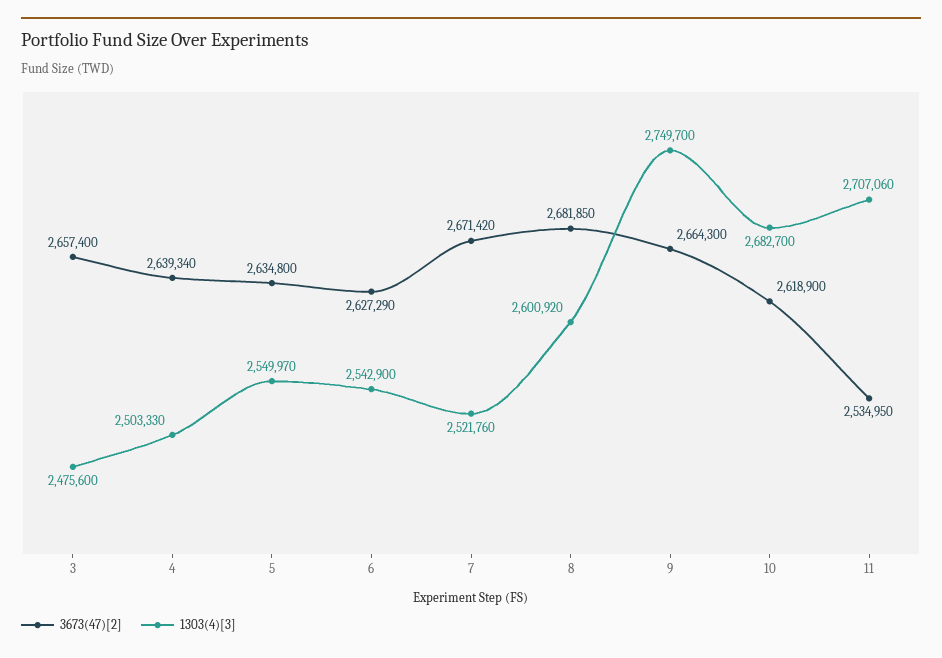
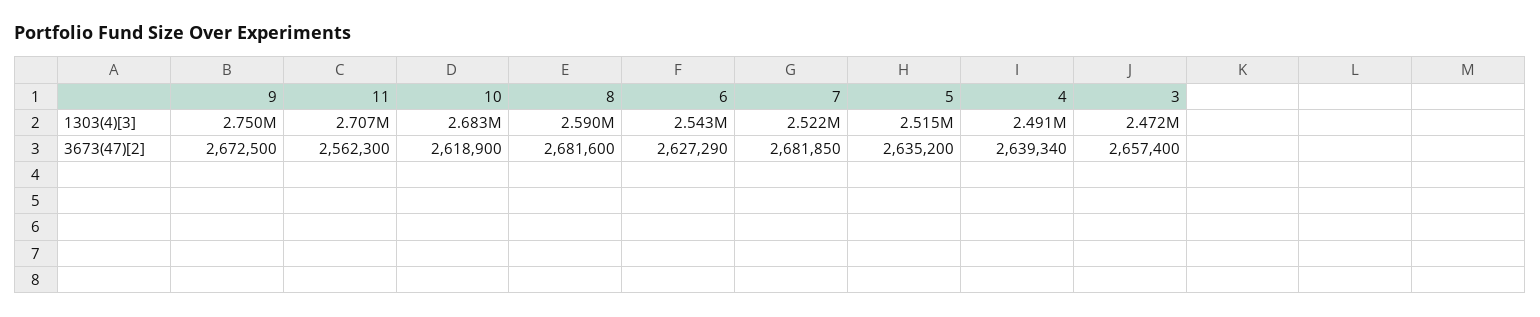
  {
    "3673(47)[2]": {
      "3": 2657400,
      "4": 2639340,
-     "5": 2634800,
+     "5": 2635200,
      "6": 2627290,
-     "7": 2671420,
+     "7": 2681850,
-     "8": 2681850,
+     "8": 2681600,
-     "9": 2664300,
+     "9": 2672500,
      "10": 2618900,
-     "11": 2534950
+     "11": 2562300
    },
    "1303(4)[3]": {
-     "3": 2475600,
+     "3": 2472000,
-     "4": 2503330,
+     "4": 2491000,
-     "5": 2549970,
+     "5": 2515000,
      "6": 2542900,
      "7": 2521760,
-     "8": 2600920,
+     "8": 2590000,
      "9": 2749700,
      "10": 2682700,
      "11": 2707060
    }
  }

